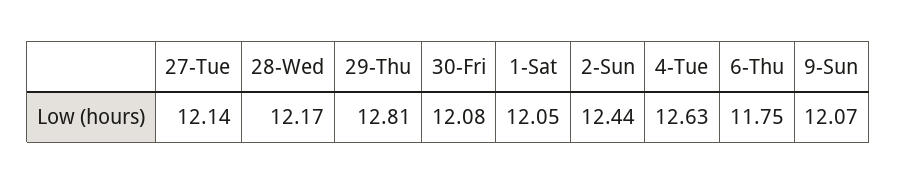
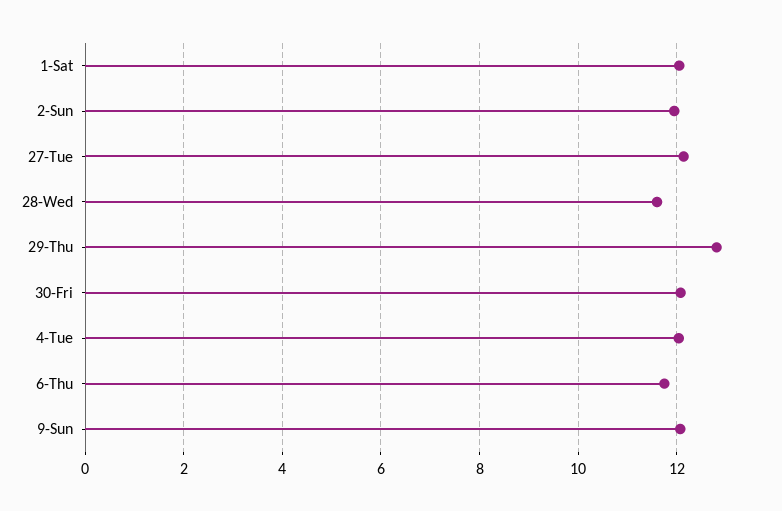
  {
    "27-Tue": 12.14,
-   "28-Wed": 12.17,
+   "28-Wed": 11.6,
    "29-Thu": 12.81,
    "30-Fri": 12.08,
    "1-Sat": 12.05,
-   "2-Sun": 12.44,
+   "2-Sun": 12,
-   "4-Tue": 12.63,
+   "4-Tue": 12,
    "6-Thu": 11.75,
    "9-Sun": 12.07
  }

